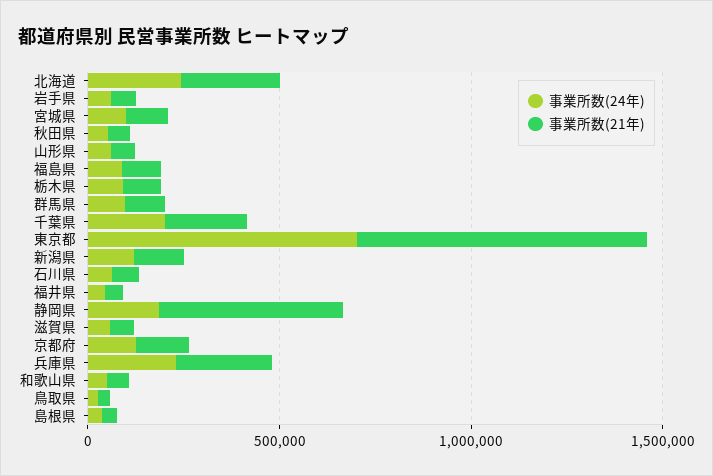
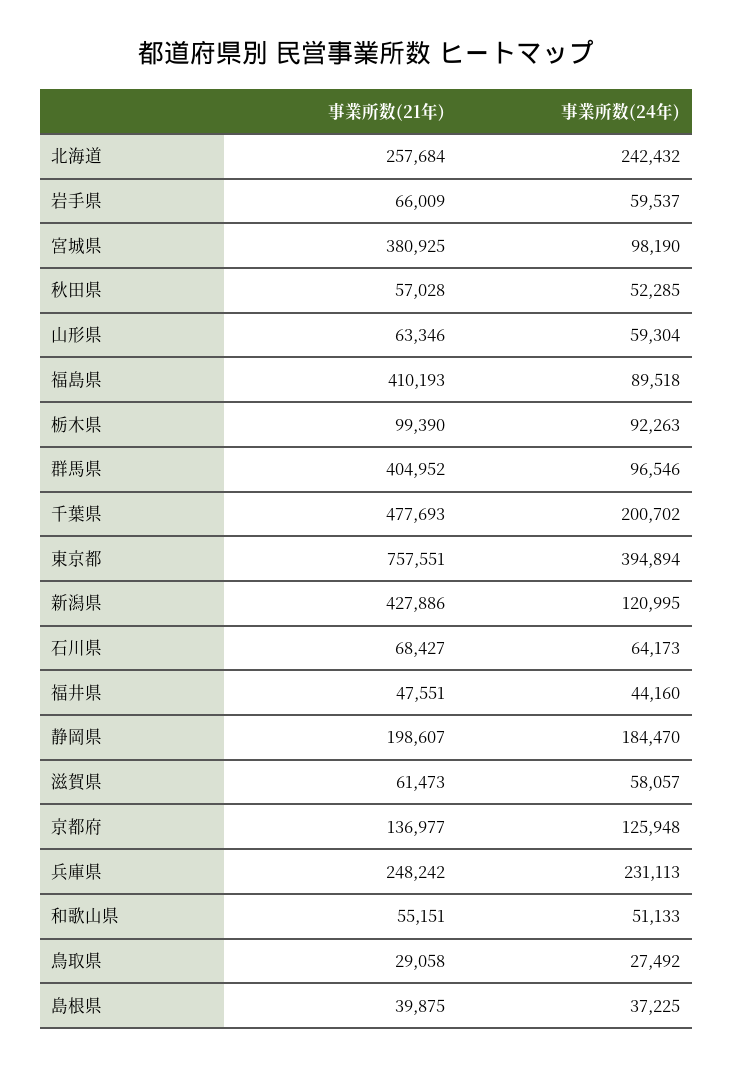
  {
    "事業所数(24年)": {
      "北海道": 242432,
      "岩手県": 59537,
      "宮城県": 98190,
      "秋田県": 52285,
      "山形県": 59304,
      "福島県": 89518,
      "栃木県": 92263,
      "群馬県": 96546,
      "千葉県": 200702,
-     "東京都": 700000,
+     "東京都": 394894,
      "新潟県": 120995,
      "石川県": 64173,
      "福井県": 44160,
      "静岡県": 184470,
      "滋賀県": 58057,
      "京都府": 125948,
      "兵庫県": 231113,
      "和歌山県": 51133,
      "鳥取県": 27492,
      "島根県": 37225
    },
    "事業所数(21年)": {
      "北海道": 257684,
      "岩手県": 66009,
-     "宮城県": 100000,
+     "宮城県": 380925,
      "秋田県": 57028,
      "山形県": 63346,
-     "福島県": 100000,
+     "福島県": 410193,
      "栃木県": 99390,
-     "群馬県": 100000,
+     "群馬県": 404952,
-     "千葉県": 200000,
+     "千葉県": 477693,
      "東京都": 757551,
-     "新潟県": 100000,
+     "新潟県": 427886,
      "石川県": 68427,
      "福井県": 47551,
-     "静岡県": 500000,
+     "静岡県": 198607,
      "滋賀県": 61473,
      "京都府": 136977,
      "兵庫県": 248242,
      "和歌山県": 55151,
      "鳥取県": 29058,
      "島根県": 39875
    }
  }

